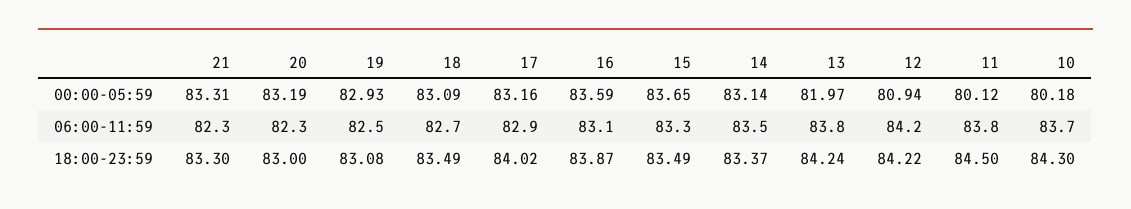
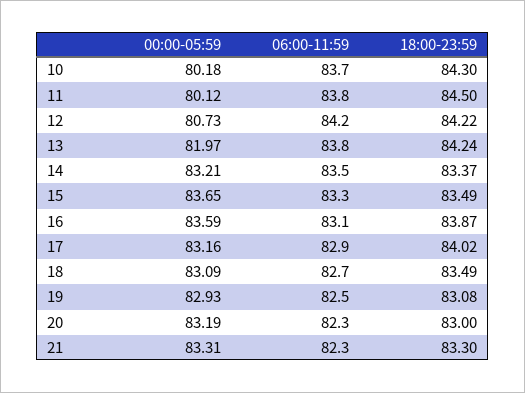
  {
    "21": {
      "00:00-05:59": 83.31,
      "06:00-11:59": 82.3,
      "18:00-23:59": 83.3
    },
    "20": {
      "00:00-05:59": 83.19,
      "06:00-11:59": 82.3,
      "18:00-23:59": 83
    },
    "19": {
      "00:00-05:59": 82.93,
      "06:00-11:59": 82.5,
      "18:00-23:59": 83.08
    },
    "18": {
      "00:00-05:59": 83.09,
      "06:00-11:59": 82.7,
      "18:00-23:59": 83.49
    },
    "17": {
      "00:00-05:59": 83.16,
      "06:00-11:59": 82.9,
      "18:00-23:59": 84.02
    },
    "16": {
      "00:00-05:59": 83.59,
      "06:00-11:59": 83.1,
      "18:00-23:59": 83.87
    },
    "15": {
      "00:00-05:59": 83.65,
      "06:00-11:59": 83.3,
      "18:00-23:59": 83.49
    },
    "14": {
-     "00:00-05:59": 83.14,
+     "00:00-05:59": 83.21,
      "06:00-11:59": 83.5,
      "18:00-23:59": 83.37
    },
    "13": {
      "00:00-05:59": 81.97,
      "06:00-11:59": 83.8,
      "18:00-23:59": 84.24
    },
    "12": {
-     "00:00-05:59": 80.94,
+     "00:00-05:59": 80.73,
      "06:00-11:59": 84.2,
      "18:00-23:59": 84.22
    },
    "11": {
      "00:00-05:59": 80.12,
      "06:00-11:59": 83.8,
      "18:00-23:59": 84.5
    },
    "10": {
      "00:00-05:59": 80.18,
      "06:00-11:59": 83.7,
      "18:00-23:59": 84.3
    }
  }

